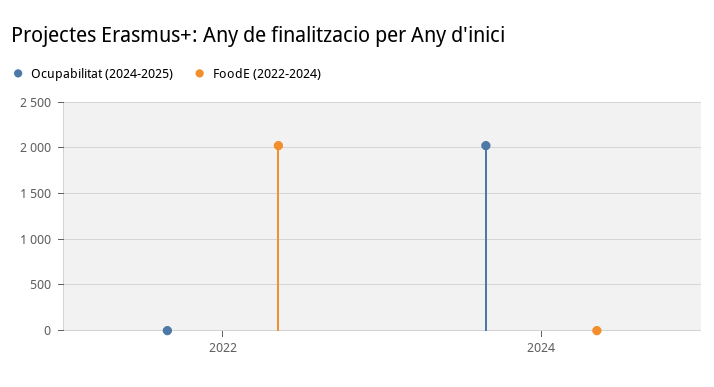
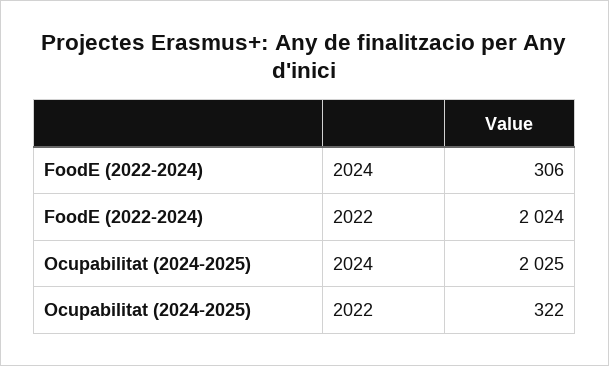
  {
    "Ocupabilitat (2024-2025)": {
-     "2022": 0,
+     "2022": 322,
      "2024": 2025
    },
    "FoodE (2022-2024)": {
      "2022": 2024,
-     "2024": 0
+     "2024": 306
    }
  }

